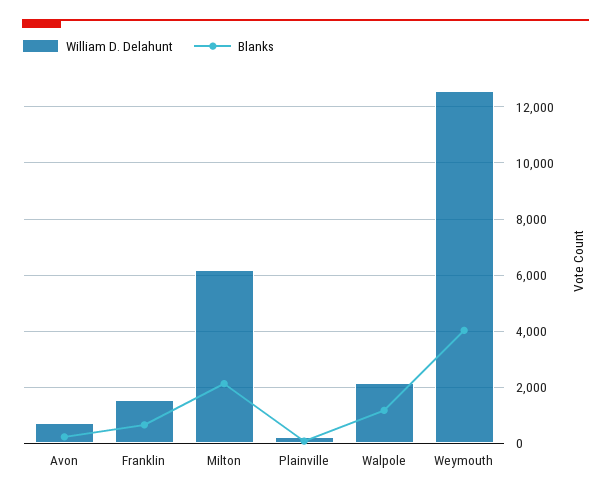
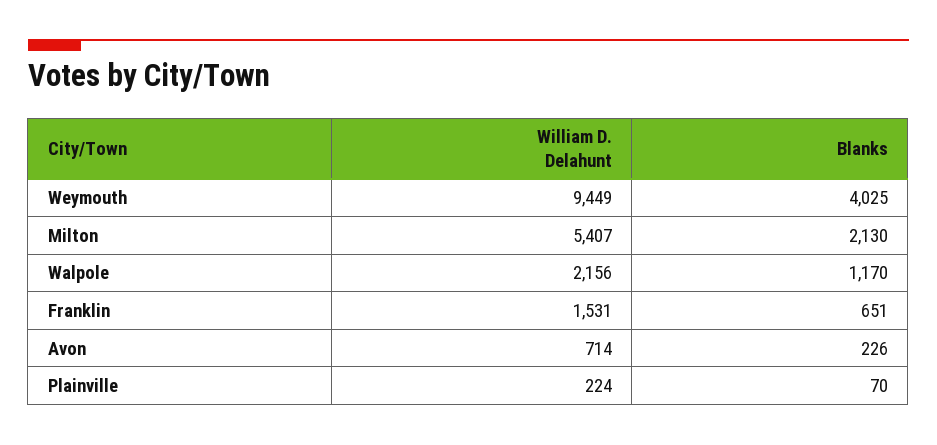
  {
    "William D. Delahunt": {
      "Avon": 714,
      "Franklin": 1531,
-     "Milton": 6250,
+     "Milton": 5407,
      "Plainville": 224,
      "Walpole": 2156,
-     "Weymouth": 12500
+     "Weymouth": 9449
    },
    "Blanks": {
      "Avon": 226,
      "Franklin": 651,
      "Milton": 2130,
      "Plainville": 70,
      "Walpole": 1170,
      "Weymouth": 4025
    }
  }

